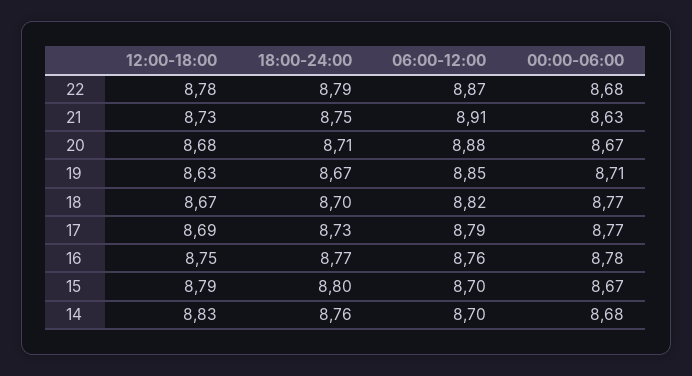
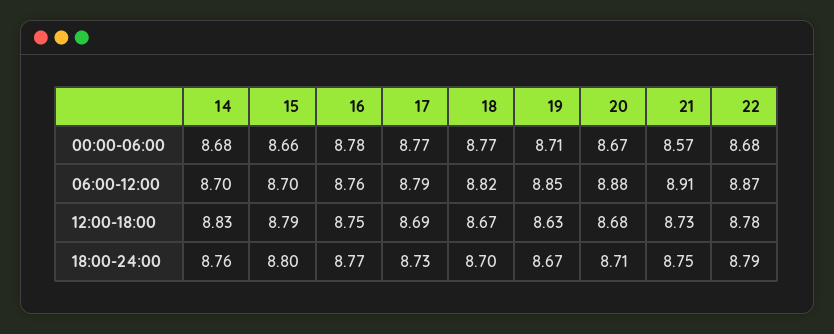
  {
    "12:00-18:00": {
      "22": 8.78,
      "21": 8.73,
      "20": 8.68,
      "19": 8.63,
      "18": 8.67,
      "17": 8.69,
      "16": 8.75,
      "15": 8.79,
      "14": 8.83
    },
    "18:00-24:00": {
      "22": 8.79,
      "21": 8.75,
      "20": 8.71,
      "19": 8.67,
      "18": 8.7,
      "17": 8.73,
      "16": 8.77,
      "15": 8.8,
      "14": 8.76
    },
    "06:00-12:00": {
      "22": 8.87,
      "21": 8.91,
      "20": 8.88,
      "19": 8.85,
      "18": 8.82,
      "17": 8.79,
      "16": 8.76,
      "15": 8.7,
      "14": 8.7
    },
    "00:00-06:00": {
      "22": 8.68,
-     "21": 8.63,
+     "21": 8.57,
      "20": 8.67,
      "19": 8.71,
      "18": 8.77,
      "17": 8.77,
      "16": 8.78,
-     "15": 8.67,
+     "15": 8.66,
      "14": 8.68
    }
  }

